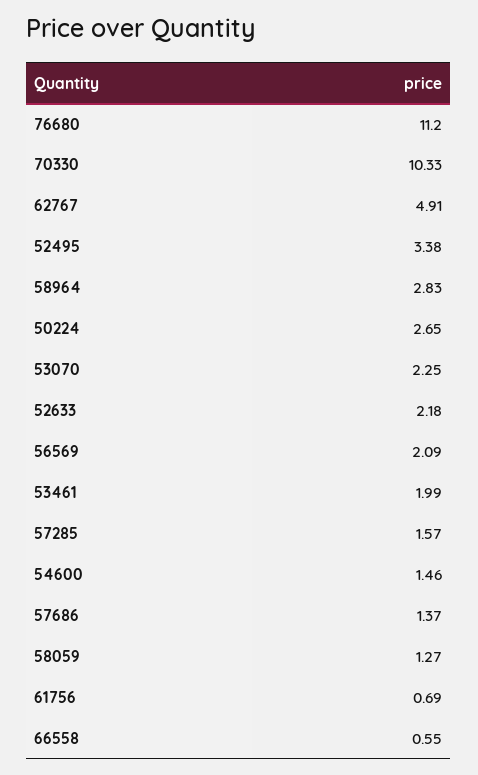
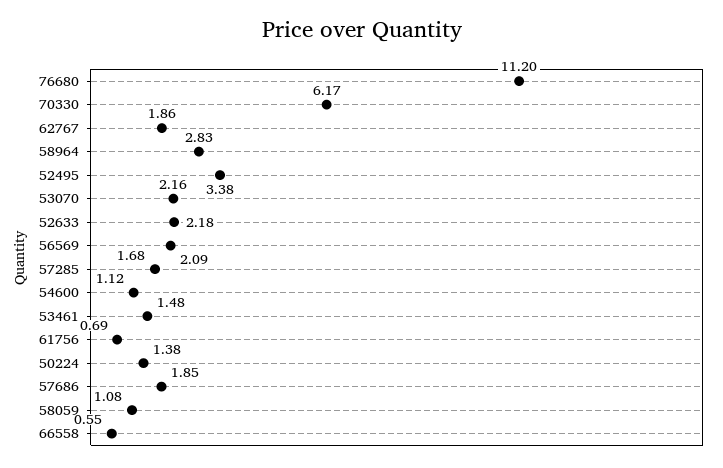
  {
    "76680": 11.2,
-   "70330": 10.33,
+   "70330": 6.17,
-   "62767": 4.91,
+   "62767": 1.86,
    "52495": 3.38,
    "58964": 2.83,
-   "50224": 2.65,
+   "50224": 1.38,
-   "53070": 2.25,
+   "53070": 2.16,
    "52633": 2.18,
    "56569": 2.09,
-   "53461": 1.99,
+   "53461": 1.48,
-   "57285": 1.57,
+   "57285": 1.68,
-   "54600": 1.46,
+   "54600": 1.12,
-   "57686": 1.37,
+   "57686": 1.85,
-   "58059": 1.27,
+   "58059": 1.08,
    "61756": 0.69,
    "66558": 0.55
  }

